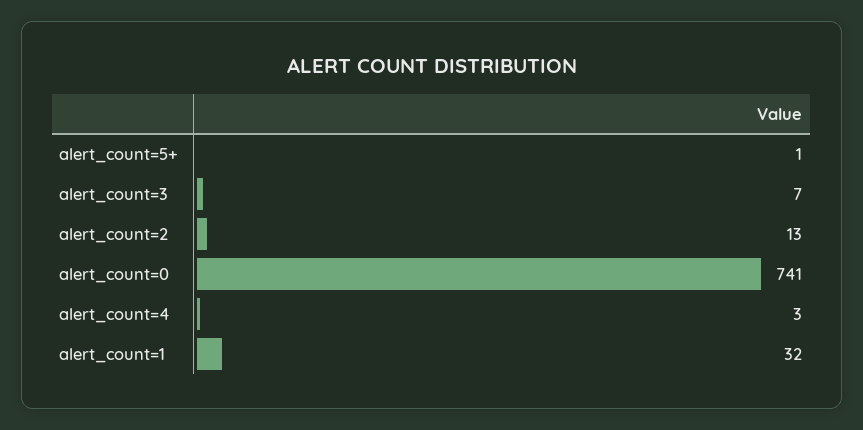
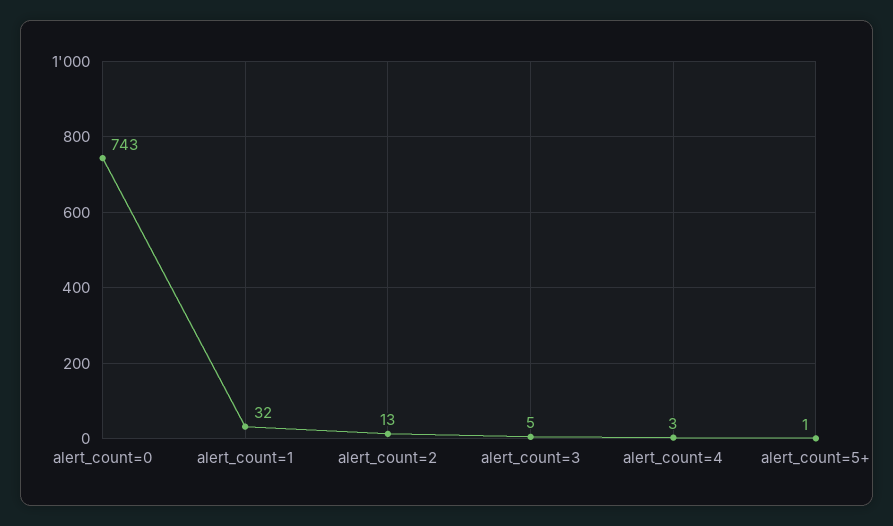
  {
    "alert_count=5+": 1,
-   "alert_count=3": 7,
+   "alert_count=3": 5,
    "alert_count=2": 13,
-   "alert_count=0": 741,
+   "alert_count=0": 743,
    "alert_count=4": 3,
    "alert_count=1": 32
  }

